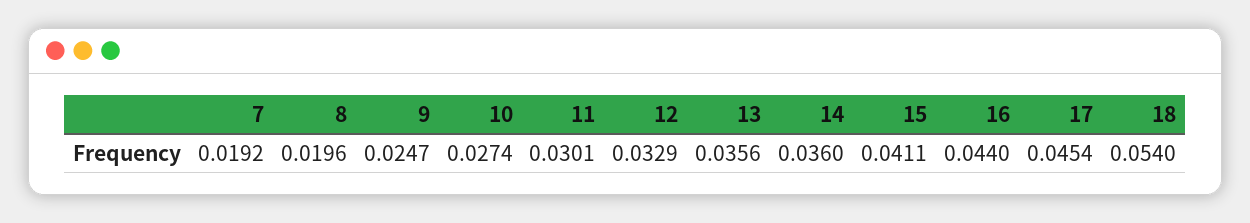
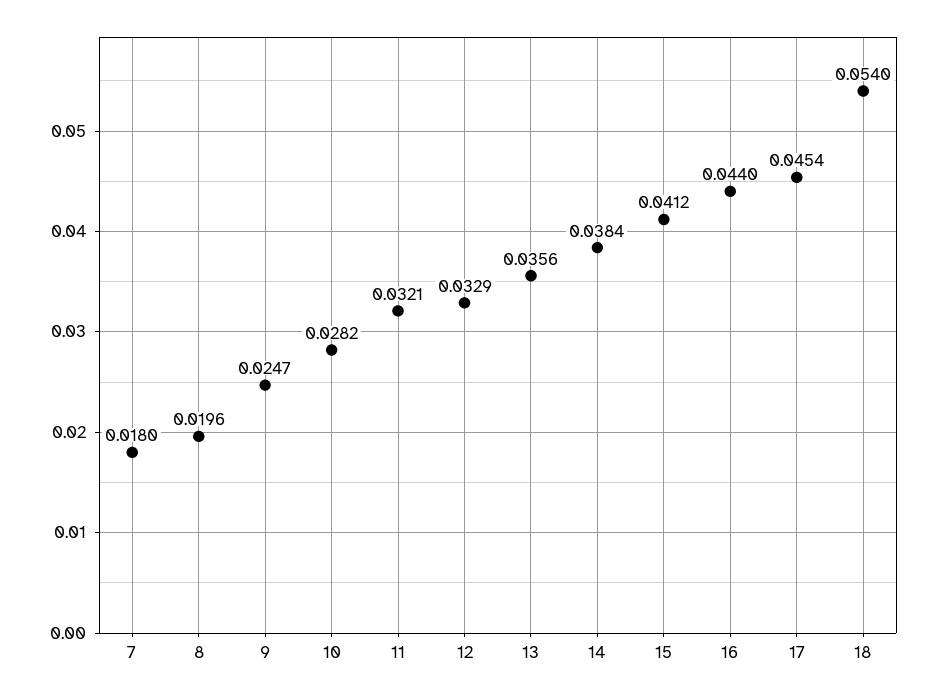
  {
-   "7": 0.0192,
+   "7": 0.018,
    "8": 0.0196,
    "9": 0.0247,
-   "10": 0.0274,
+   "10": 0.0282,
-   "11": 0.0301,
+   "11": 0.0321,
    "12": 0.0329,
    "13": 0.0356,
-   "14": 0.036,
+   "14": 0.0384,
-   "15": 0.0411,
+   "15": 0.0412,
    "16": 0.044,
    "17": 0.0454,
    "18": 0.054
  }

